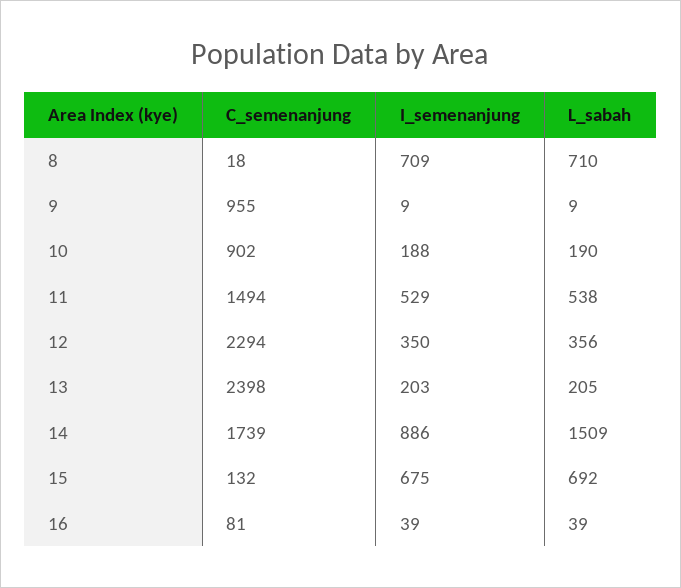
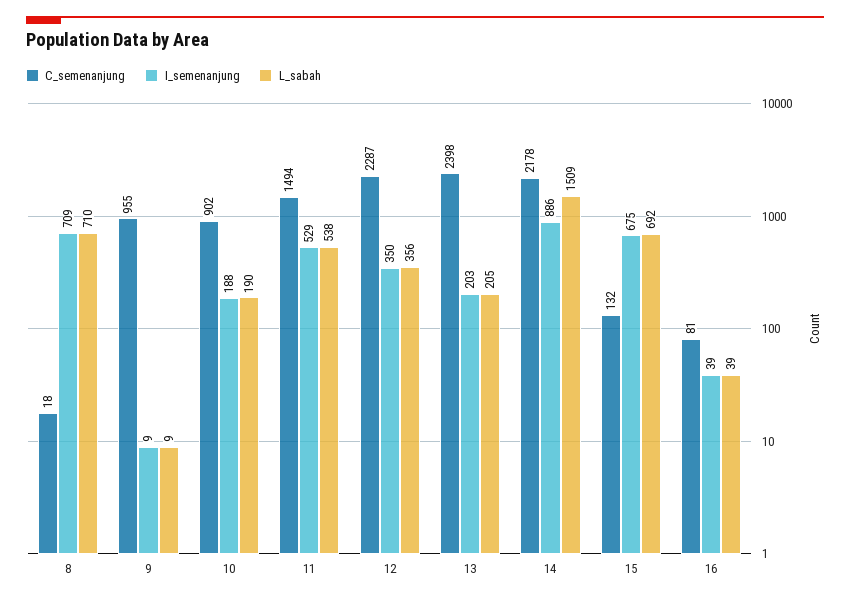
  {
    "C_semenanjung": {
      "8": 18,
      "9": 955,
      "10": 902,
      "11": 1494,
-     "12": 2294,
+     "12": 2287,
      "13": 2398,
-     "14": 1739,
+     "14": 2178,
      "15": 132,
      "16": 81
    },
    "I_semenanjung": {
      "8": 709,
      "9": 9,
      "10": 188,
      "11": 529,
      "12": 350,
      "13": 203,
      "14": 886,
      "15": 675,
      "16": 39
    },
    "L_sabah": {
      "8": 710,
      "9": 9,
      "10": 190,
      "11": 538,
      "12": 356,
      "13": 205,
      "14": 1509,
      "15": 692,
      "16": 39
    }
  }

